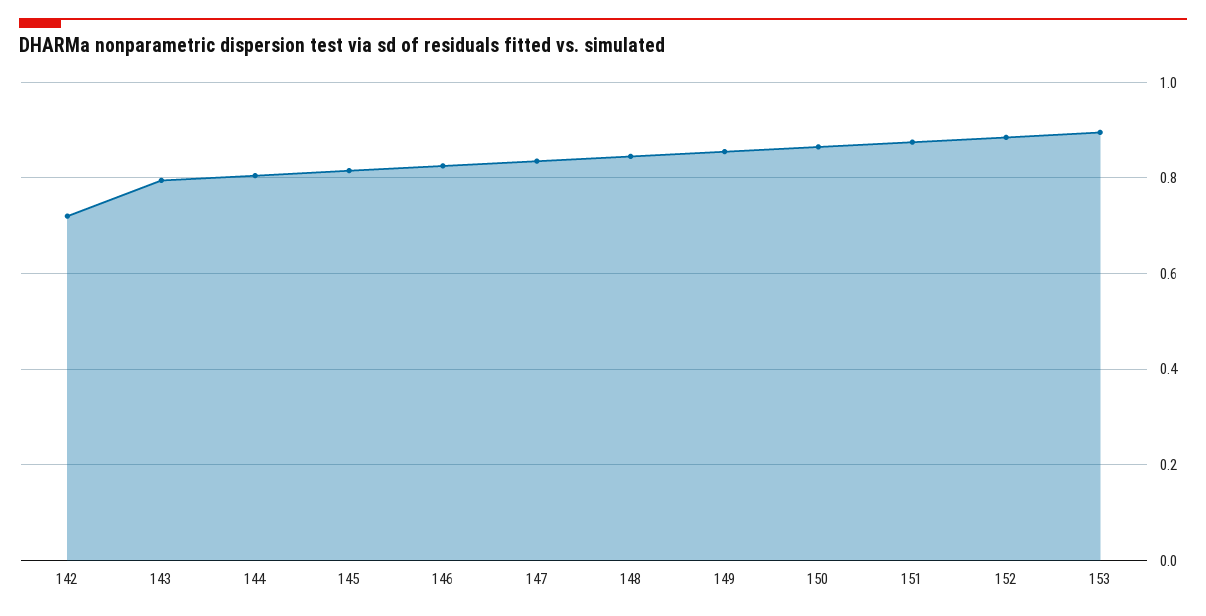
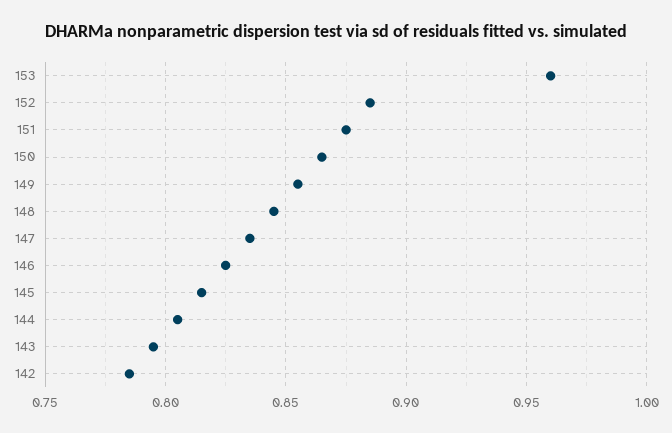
  {
-   "142": 0.72,
+   "142": 0.785,
    "143": 0.795,
    "144": 0.805,
    "145": 0.815,
    "146": 0.825,
    "147": 0.835,
    "148": 0.845,
    "149": 0.855,
    "150": 0.865,
    "151": 0.875,
    "152": 0.885,
-   "153": 0.9
+   "153": 0.96
  }

